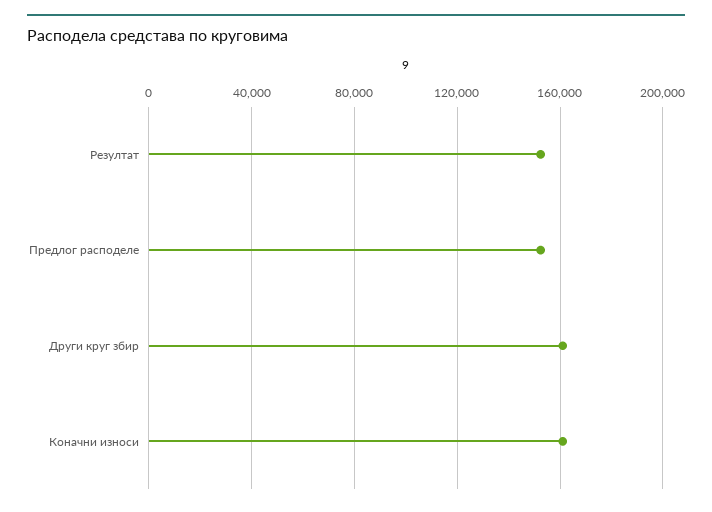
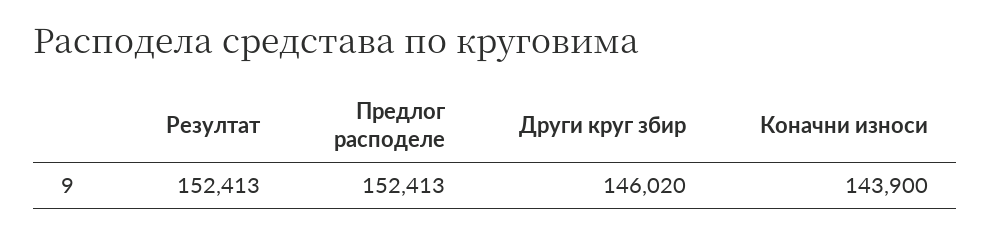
  {
    "Резултат": 152413,
    "Предлог расподеле": 152413,
-   "Други круг збир": 160000,
+   "Други круг збир": 146020,
-   "Коначни износи": 160000
+   "Коначни износи": 143900
  }

